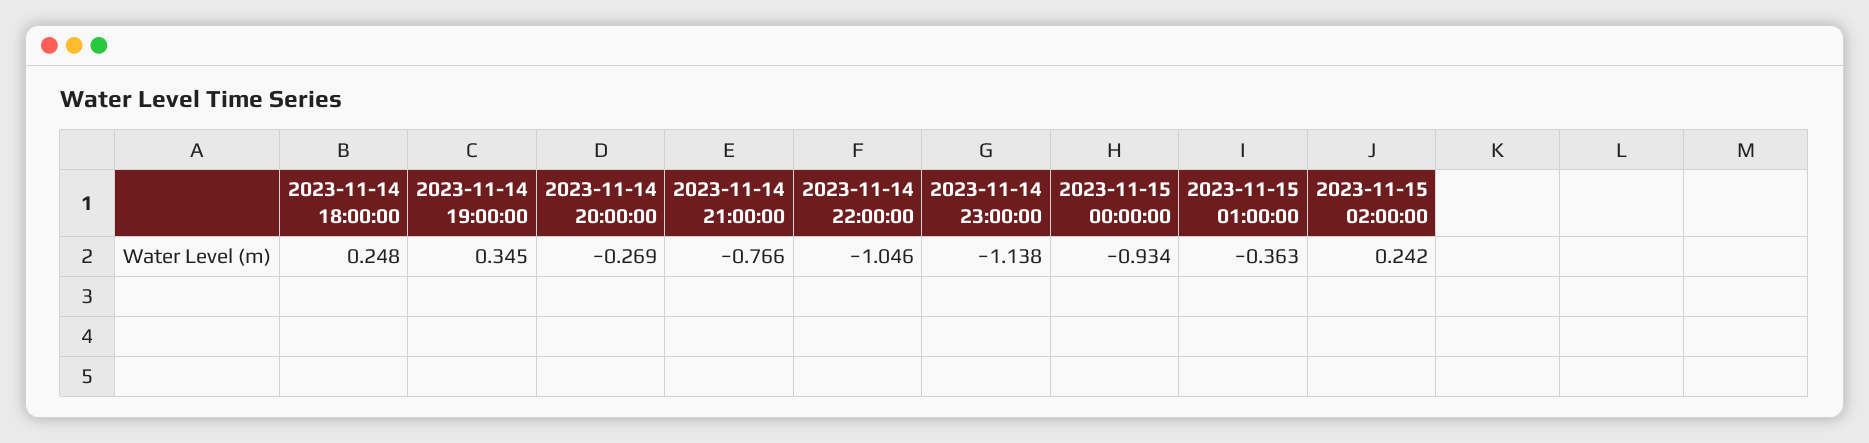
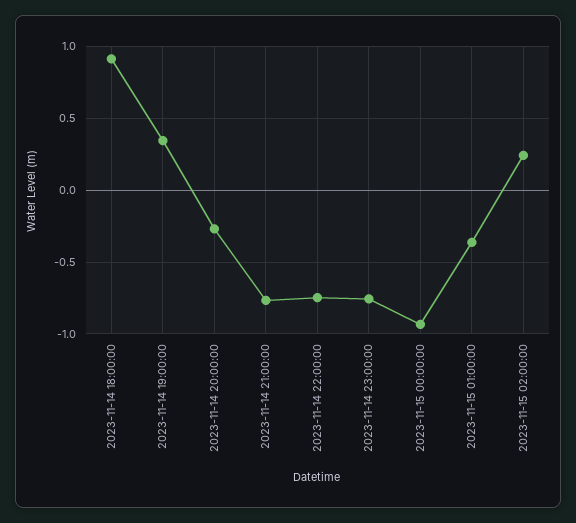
  {
-   "2023-11-14 18:00:00": 0.248,
+   "2023-11-14 18:00:00": 0.9,
    "2023-11-14 19:00:00": 0.345,
    "2023-11-14 20:00:00": -0.269,
    "2023-11-14 21:00:00": -0.766,
-   "2023-11-14 22:00:00": -1.046,
+   "2023-11-14 22:00:00": -0.75,
-   "2023-11-14 23:00:00": -1.138,
+   "2023-11-14 23:00:00": -0.75,
    "2023-11-15 00:00:00": -0.934,
    "2023-11-15 01:00:00": -0.363,
    "2023-11-15 02:00:00": 0.242
  }

